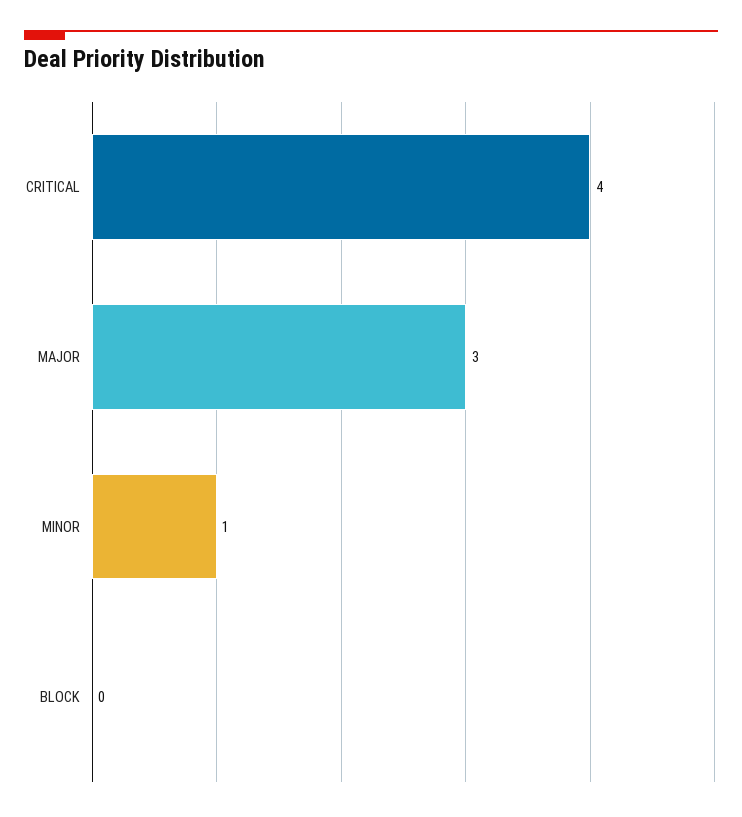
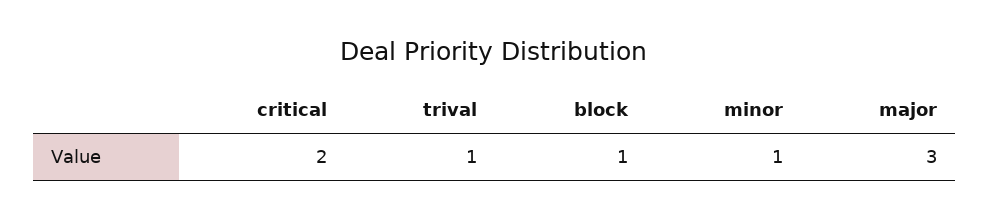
  {
-   "CRITICAL": 4,
+   "CRITICAL": 2,
    "MAJOR": 3,
    "MINOR": 1,
-   "BLOCK": 0
+   "BLOCK": 1,
+   "trival": 1
  }

